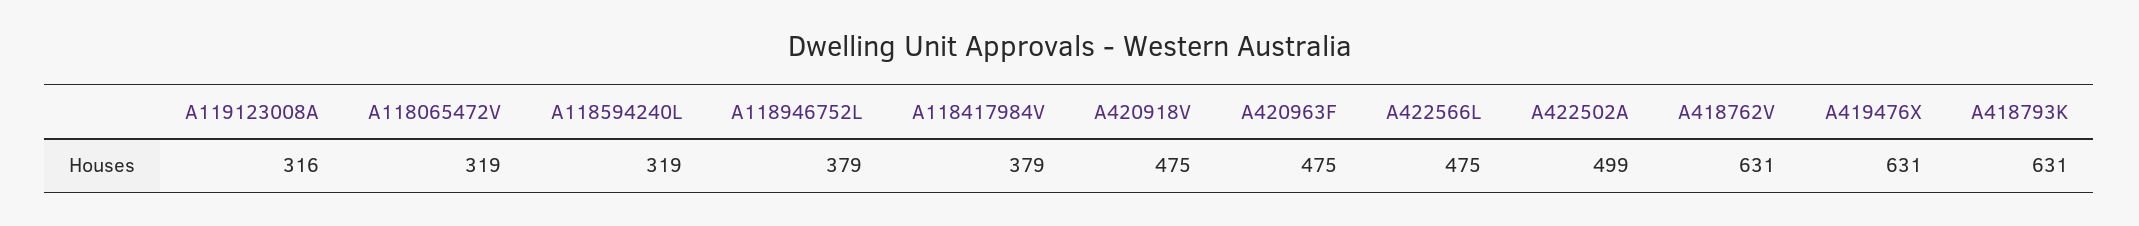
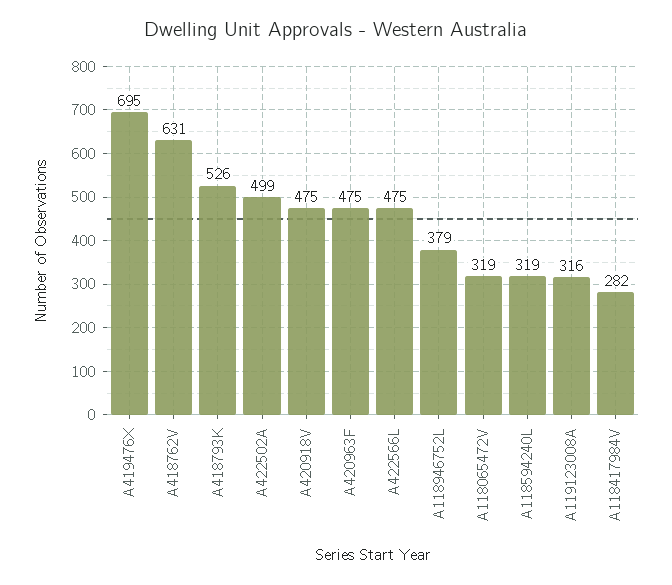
  {
    "A119123008A": 316,
    "A118065472V": 319,
    "A118594240L": 319,
    "A118946752L": 379,
-   "A118417984V": 379,
+   "A118417984V": 282,
    "A420918V": 475,
    "A420963F": 475,
    "A422566L": 475,
    "A422502A": 499,
    "A418762V": 631,
-   "A419476X": 631,
+   "A419476X": 695,
-   "A418793K": 631
+   "A418793K": 526
  }

